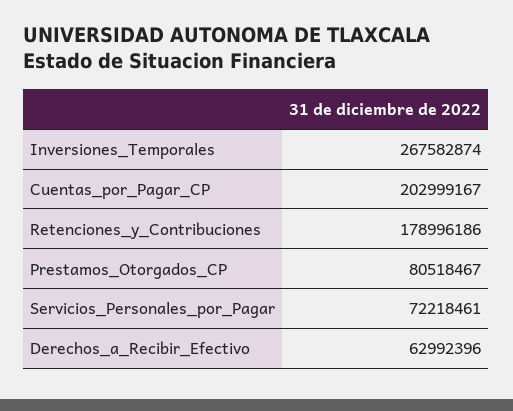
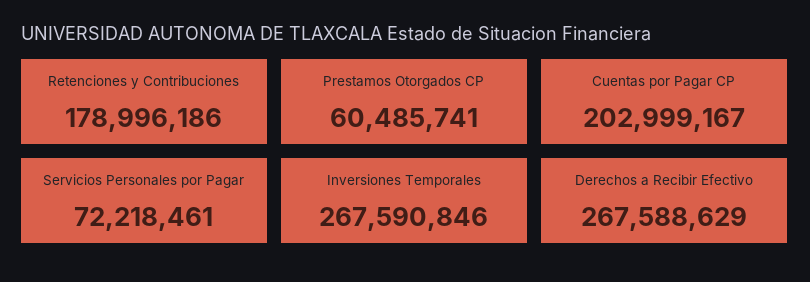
  {
-   "Inversiones_Temporales": 267582874,
+   "Inversiones_Temporales": 267590846,
    "Cuentas_por_Pagar_CP": 202999167,
    "Retenciones_y_Contribuciones": 178996186,
-   "Prestamos_Otorgados_CP": 80518467,
+   "Prestamos_Otorgados_CP": 60485741,
    "Servicios_Personales_por_Pagar": 72218461,
-   "Derechos_a_Recibir_Efectivo": 62992396
+   "Derechos_a_Recibir_Efectivo": 267588629
  }

